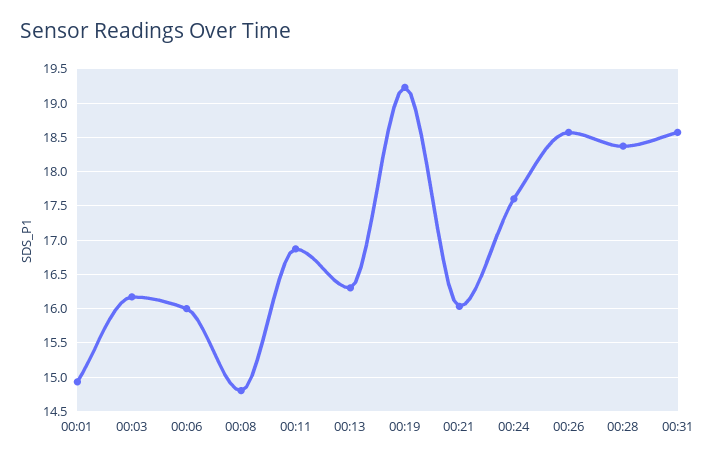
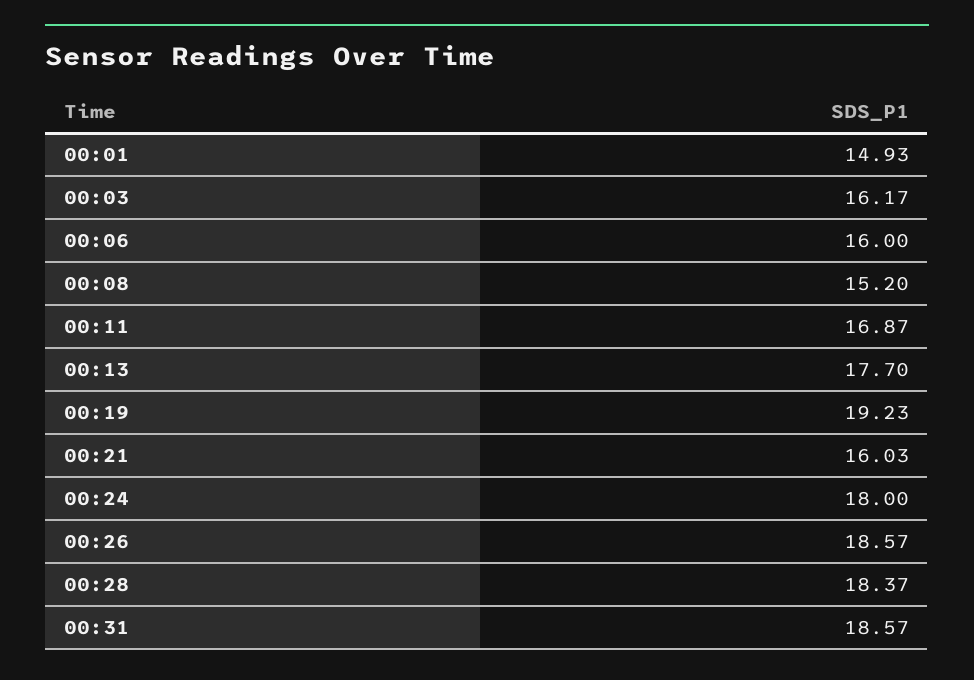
  {
    "00:01": 14.93,
    "00:03": 16.17,
    "00:06": 16,
-   "00:08": 14.8,
+   "00:08": 15.2,
    "00:11": 16.87,
-   "00:13": 16.3,
+   "00:13": 17.7,
    "00:19": 19.23,
    "00:21": 16.03,
-   "00:24": 17.6,
+   "00:24": 18,
    "00:26": 18.57,
    "00:28": 18.37,
    "00:31": 18.57
  }

